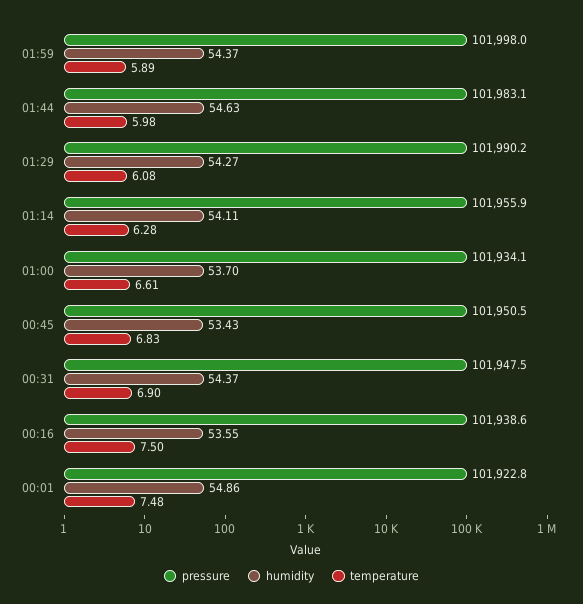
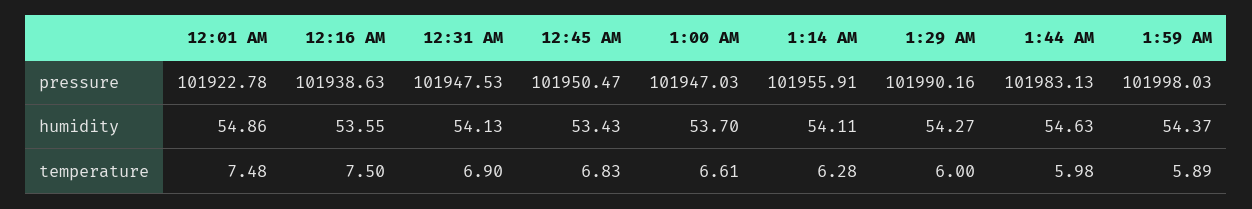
  {
    "pressure": {
      "01:59": 101998.03,
      "01:44": 101983.13,
      "01:29": 101990.16,
      "01:14": 101955.91,
-     "01:00": 101934.1,
+     "01:00": 101947.03,
      "00:45": 101950.47,
      "00:31": 101947.53,
      "00:16": 101938.63,
      "00:01": 101922.78
    },
    "humidity": {
      "01:59": 54.37,
      "01:44": 54.63,
      "01:29": 54.27,
      "01:14": 54.11,
      "01:00": 53.7,
      "00:45": 53.43,
-     "00:31": 54.37,
+     "00:31": 54.13,
      "00:16": 53.55,
      "00:01": 54.86
    },
    "temperature": {
      "01:59": 5.89,
      "01:44": 5.98,
-     "01:29": 6.08,
+     "01:29": 6,
      "01:14": 6.28,
      "01:00": 6.61,
      "00:45": 6.83,
      "00:31": 6.9,
      "00:16": 7.5,
      "00:01": 7.48
    }
  }

